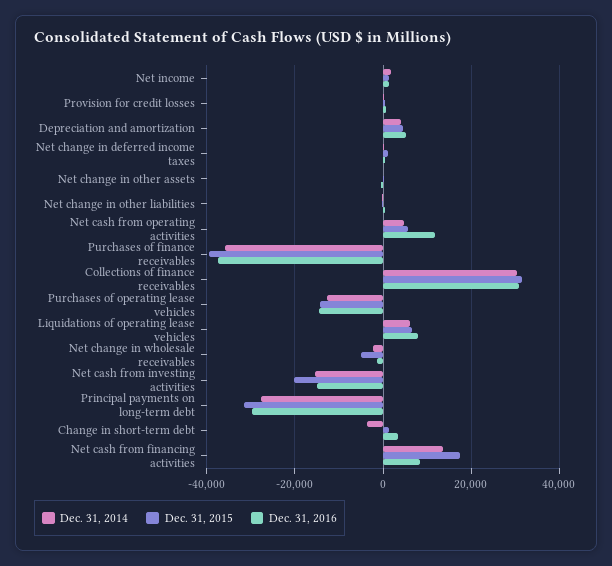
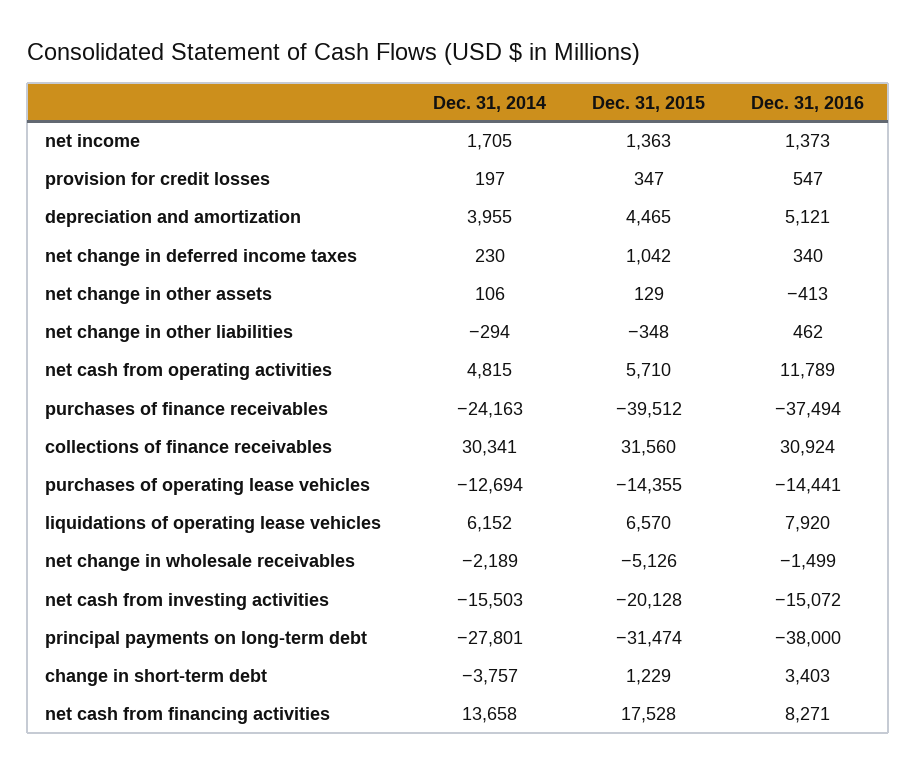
  {
    "Dec. 31, 2014": {
      "Net income": 1705,
      "Provision for credit losses": 197,
      "Depreciation and amortization": 3955,
      "Net change in deferred income taxes": 230,
      "Net change in other assets": 106,
      "Net change in other liabilities": -294,
      "Net cash from operating activities": 4815,
-     "Purchases of finance receivables": -36000,
+     "Purchases of finance receivables": -24163,
      "Collections of finance receivables": 30341,
      "Purchases of operating lease vehicles": -12694,
      "Liquidations of operating lease vehicles": 6152,
      "Net change in wholesale receivables": -2189,
      "Net cash from investing activities": -15503,
      "Principal payments on long-term debt": -27801,
      "Change in short-term debt": -3757,
      "Net cash from financing activities": 13658
    },
    "Dec. 31, 2015": {
      "Net income": 1363,
      "Provision for credit losses": 347,
      "Depreciation and amortization": 4465,
      "Net change in deferred income taxes": 1042,
      "Net change in other assets": 129,
      "Net change in other liabilities": -348,
      "Net cash from operating activities": 5710,
      "Purchases of finance receivables": -39512,
      "Collections of finance receivables": 31560,
      "Purchases of operating lease vehicles": -14355,
      "Liquidations of operating lease vehicles": 6570,
      "Net change in wholesale receivables": -5126,
      "Net cash from investing activities": -20128,
      "Principal payments on long-term debt": -31474,
      "Change in short-term debt": 1229,
      "Net cash from financing activities": 17528
    },
    "Dec. 31, 2016": {
      "Net income": 1373,
      "Provision for credit losses": 547,
      "Depreciation and amortization": 5121,
      "Net change in deferred income taxes": 340,
      "Net change in other assets": -413,
      "Net change in other liabilities": 462,
      "Net cash from operating activities": 11789,
      "Purchases of finance receivables": -37494,
      "Collections of finance receivables": 30924,
      "Purchases of operating lease vehicles": -14441,
      "Liquidations of operating lease vehicles": 7920,
      "Net change in wholesale receivables": -1499,
      "Net cash from investing activities": -15072,
-     "Principal payments on long-term debt": -30000,
+     "Principal payments on long-term debt": -38000,
      "Change in short-term debt": 3403,
      "Net cash from financing activities": 8271
    }
  }

